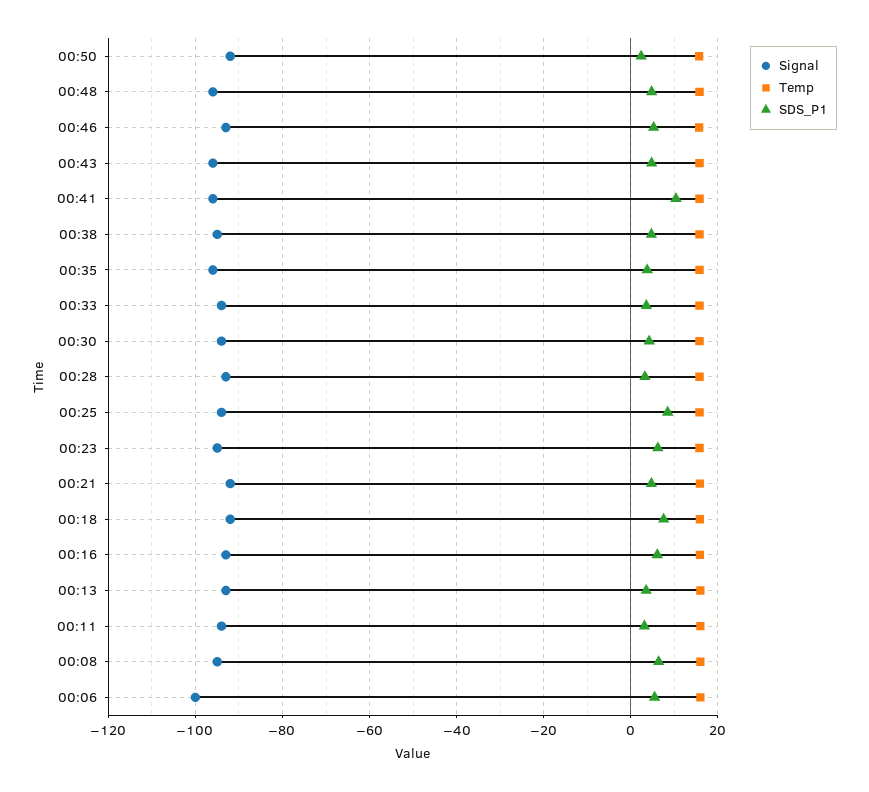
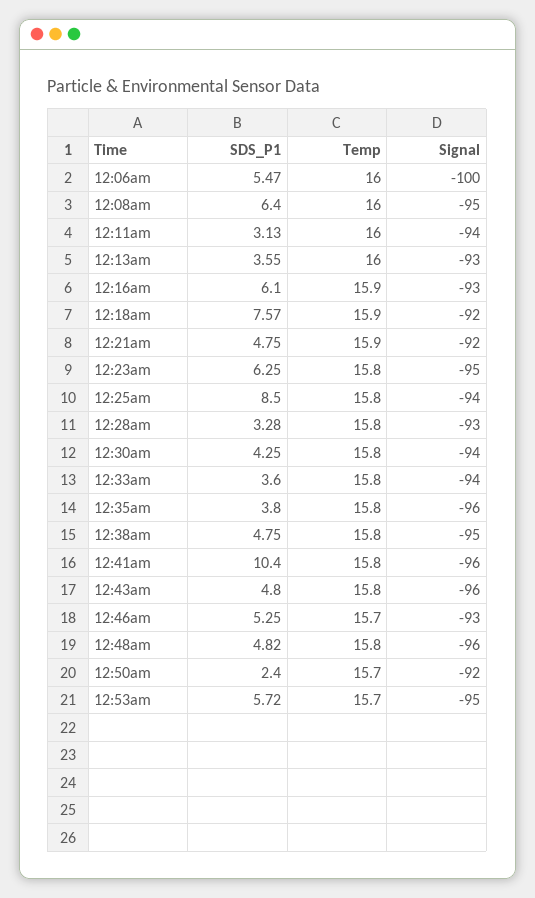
  {
    "Signal": {
      "00:50": -92,
      "00:48": -96,
      "00:46": -93,
      "00:43": -96,
      "00:41": -96,
      "00:38": -95,
      "00:35": -96,
      "00:33": -94,
      "00:30": -94,
      "00:28": -93,
      "00:25": -94,
      "00:23": -95,
      "00:21": -92,
      "00:18": -92,
      "00:16": -93,
      "00:13": -93,
      "00:11": -94,
      "00:08": -95,
-     "00:06": -100
+     "00:06": -100,
+     "12:53am": -95
    },
    "Temp": {
      "00:50": 15.7,
      "00:48": 15.8,
      "00:46": 15.7,
      "00:43": 15.8,
      "00:41": 15.8,
      "00:38": 15.8,
      "00:35": 15.8,
      "00:33": 15.8,
      "00:30": 15.8,
      "00:28": 15.8,
      "00:25": 15.8,
      "00:23": 15.8,
      "00:21": 15.9,
      "00:18": 15.9,
      "00:16": 15.9,
      "00:13": 16,
      "00:11": 16,
      "00:08": 16,
-     "00:06": 16
+     "00:06": 16,
+     "12:53am": 15.7
    },
    "SDS_P1": {
      "00:50": 2.4,
      "00:48": 4.82,
      "00:46": 5.25,
      "00:43": 4.8,
      "00:41": 10.4,
      "00:38": 4.75,
      "00:35": 3.8,
      "00:33": 3.6,
      "00:30": 4.25,
      "00:28": 3.28,
      "00:25": 8.5,
      "00:23": 6.25,
      "00:21": 4.75,
      "00:18": 7.57,
      "00:16": 6.1,
      "00:13": 3.55,
      "00:11": 3.13,
      "00:08": 6.4,
-     "00:06": 5.47
+     "00:06": 5.47,
+     "12:53am": 5.72
    }
  }

